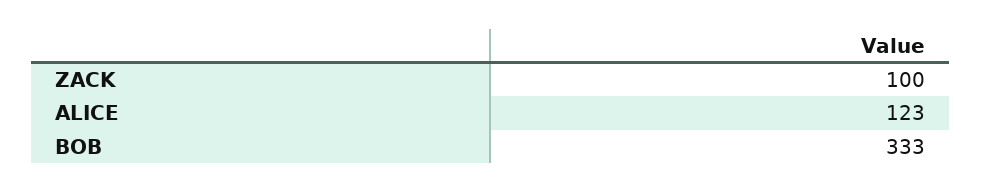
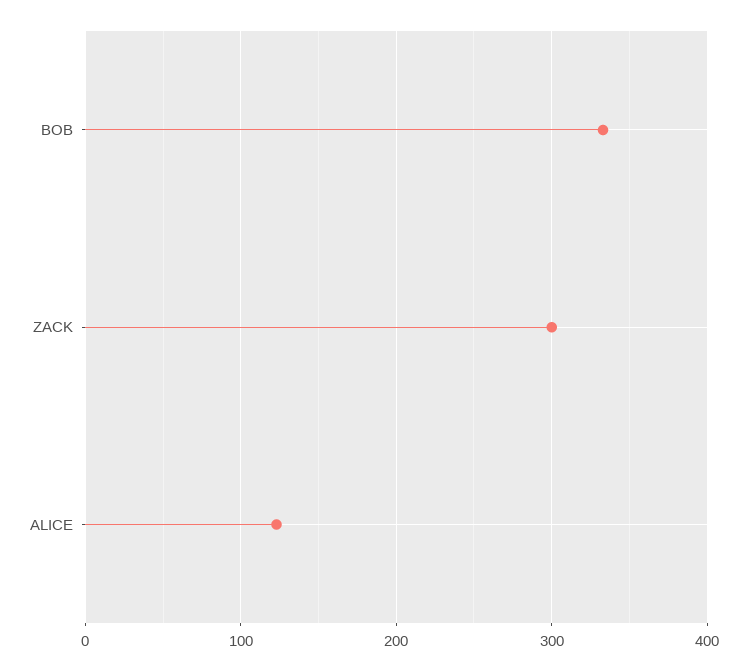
  {
-   "ZACK": 100,
+   "ZACK": 300,
    "ALICE": 123,
    "BOB": 333
  }

